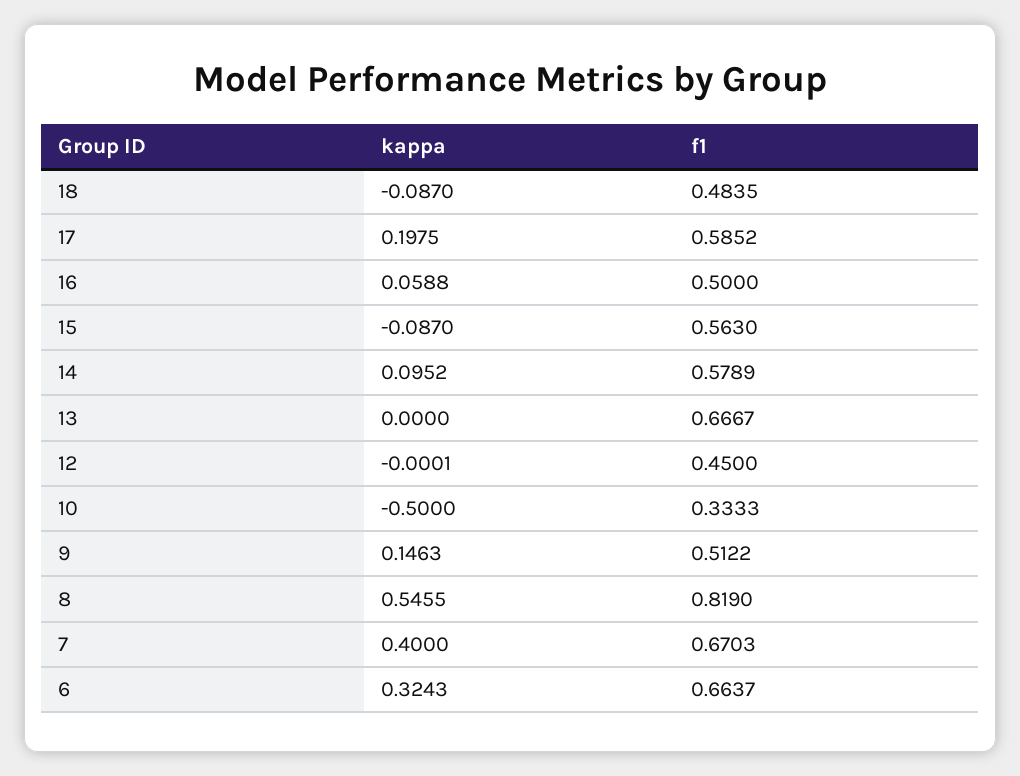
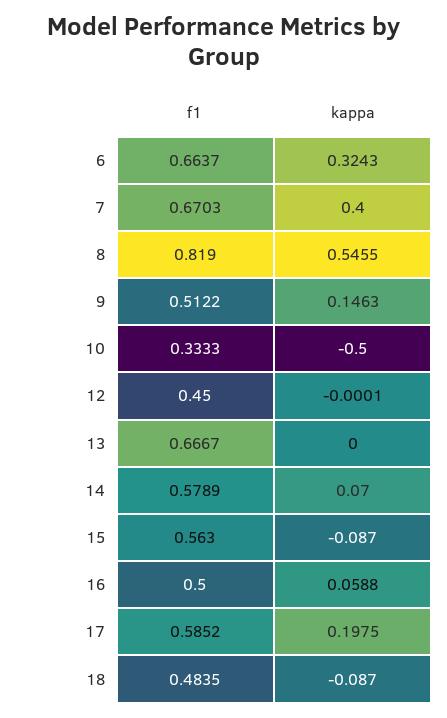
  {
    "kappa": {
      "18": -0.087,
      "17": 0.1975,
      "16": 0.0588,
      "15": -0.087,
-     "14": 0.0952,
+     "14": 0.07,
      "13": 0,
      "12": -0.0001,
      "10": -0.5,
      "9": 0.1463,
      "8": 0.5455,
      "7": 0.4,
      "6": 0.3243
    },
    "f1": {
      "18": 0.4835,
      "17": 0.5852,
      "16": 0.5,
      "15": 0.563,
      "14": 0.5789,
      "13": 0.6667,
      "12": 0.45,
      "10": 0.3333,
      "9": 0.5122,
      "8": 0.819,
      "7": 0.6703,
      "6": 0.6637
    }
  }

